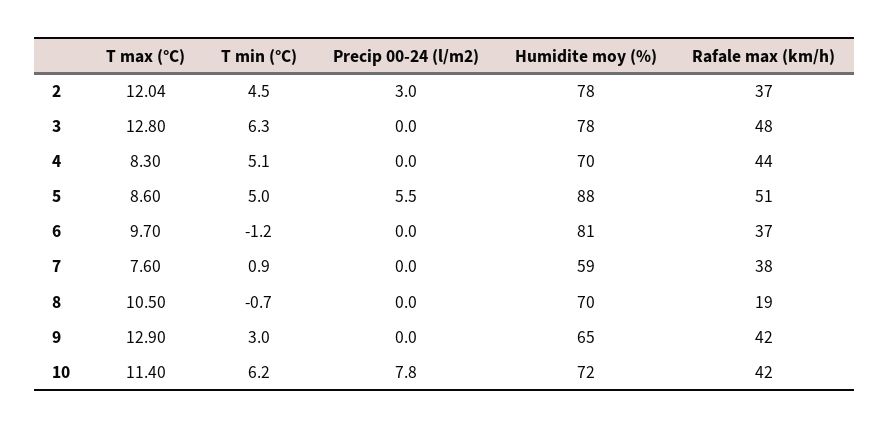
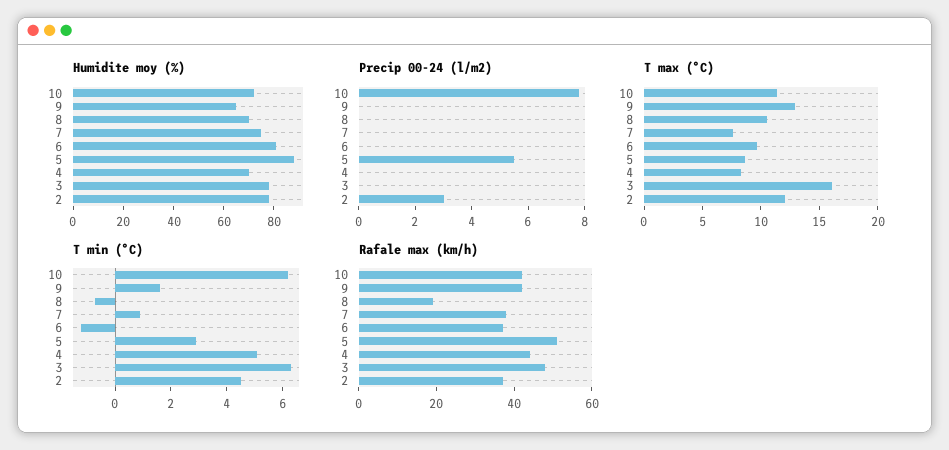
  {
    "T max (°C)": {
      "2": 12.04,
-     "3": 12.8,
+     "3": 16,
      "4": 8.3,
      "5": 8.6,
      "6": 9.7,
      "7": 7.6,
      "8": 10.5,
      "9": 12.9,
      "10": 11.4
    },
    "T min (°C)": {
      "2": 4.5,
      "3": 6.3,
      "4": 5.1,
-     "5": 5,
+     "5": 3,
      "6": -1.2,
      "7": 0.9,
      "8": -0.7,
-     "9": 3,
+     "9": 1.5,
      "10": 6.2
    },
    "Precip 00-24 (l/m2)": {
      "2": 3,
      "3": 0,
      "4": 0,
      "5": 5.5,
      "6": 0,
      "7": 0,
      "8": 0,
      "9": 0,
      "10": 7.8
    },
    "Humidite moy (%)": {
      "2": 78,
      "3": 78,
      "4": 70,
      "5": 88,
      "6": 81,
-     "7": 59,
+     "7": 75,
      "8": 70,
      "9": 65,
      "10": 72
    },
    "Rafale max (km/h)": {
      "2": 37,
      "3": 48,
      "4": 44,
      "5": 51,
      "6": 37,
      "7": 38,
      "8": 19,
      "9": 42,
      "10": 42
    }
  }

